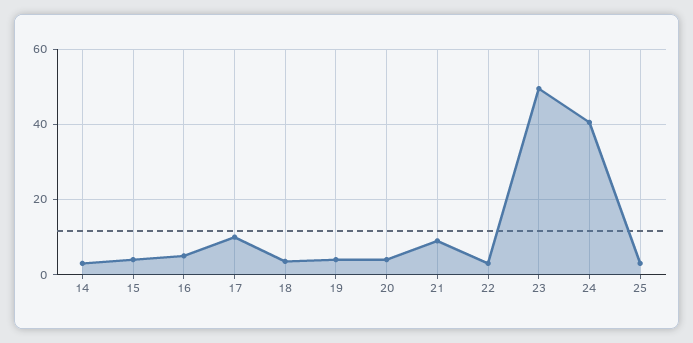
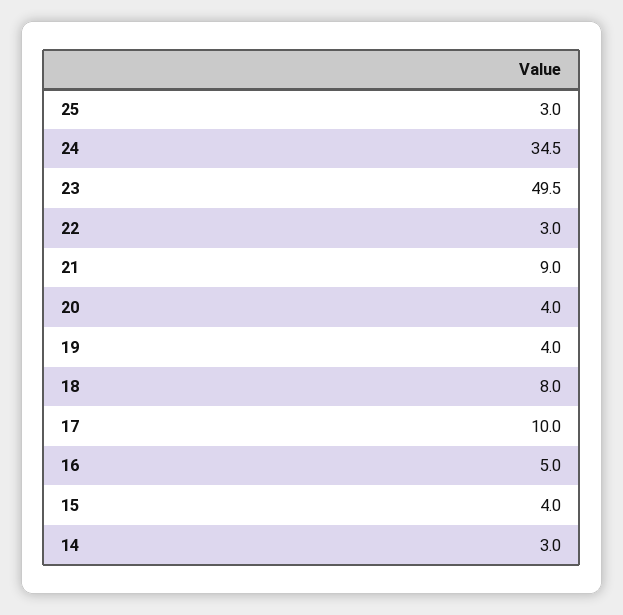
  {
    "14": 3,
    "15": 4,
    "16": 5,
    "17": 10,
-   "18": 4,
+   "18": 8,
    "19": 4,
    "20": 4,
    "21": 9,
    "22": 3,
    "23": 49.5,
-   "24": 40,
+   "24": 34.5,
    "25": 3
  }

